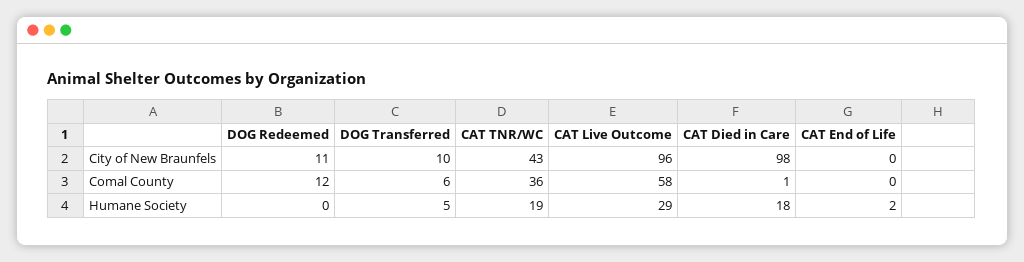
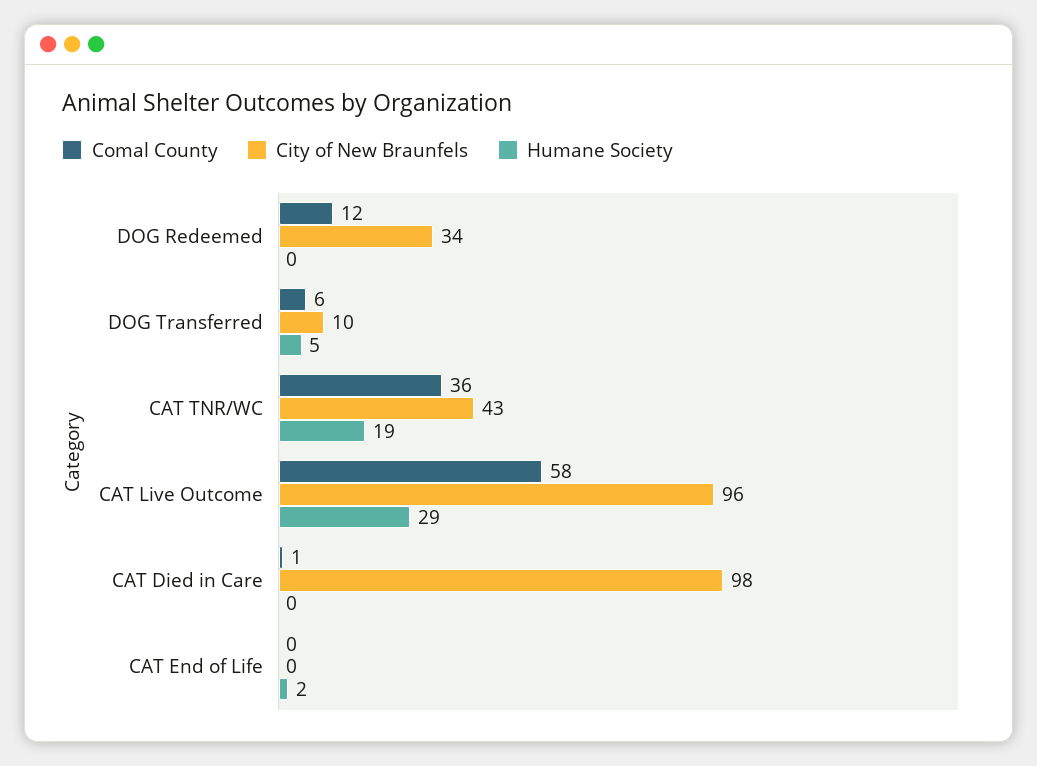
  {
    "City of New Braunfels": {
-     "DOG Redeemed": 11,
+     "DOG Redeemed": 34,
      "DOG Transferred": 10,
      "CAT TNR/WC": 43,
      "CAT Live Outcome": 96,
      "CAT Died in Care": 98,
      "CAT End of Life": 0
    },
    "Comal County": {
      "DOG Redeemed": 12,
      "DOG Transferred": 6,
      "CAT TNR/WC": 36,
      "CAT Live Outcome": 58,
      "CAT Died in Care": 1,
      "CAT End of Life": 0
    },
    "Humane Society": {
      "DOG Redeemed": 0,
      "DOG Transferred": 5,
      "CAT TNR/WC": 19,
      "CAT Live Outcome": 29,
-     "CAT Died in Care": 18,
+     "CAT Died in Care": 0,
      "CAT End of Life": 2
    }
  }

